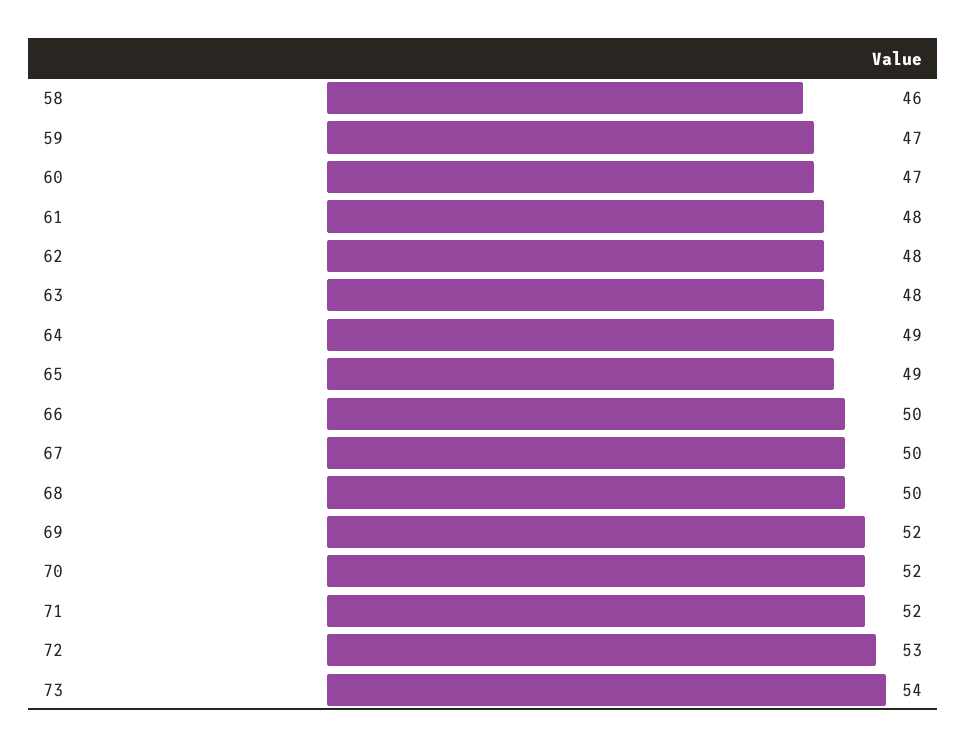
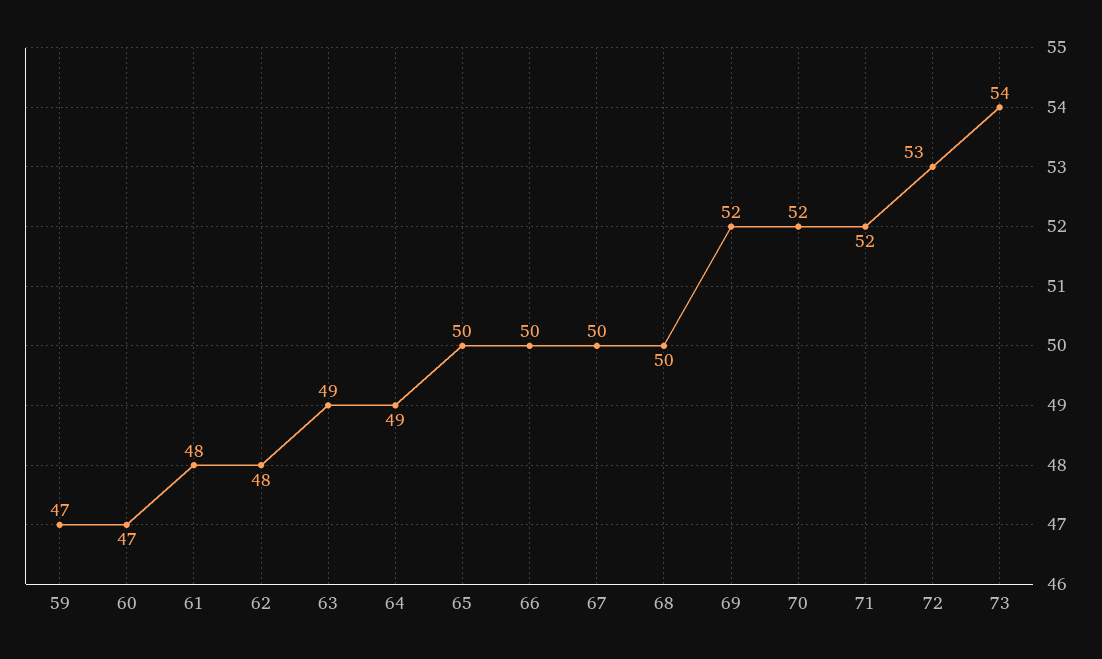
  {
-   "58": 46,
    "59": 47,
    "60": 47,
    "61": 48,
    "62": 48,
-   "63": 48,
+   "63": 49,
    "64": 49,
-   "65": 49,
+   "65": 50,
    "66": 50,
    "67": 50,
    "68": 50,
    "69": 52,
    "70": 52,
    "71": 52,
    "72": 53,
    "73": 54
  }

